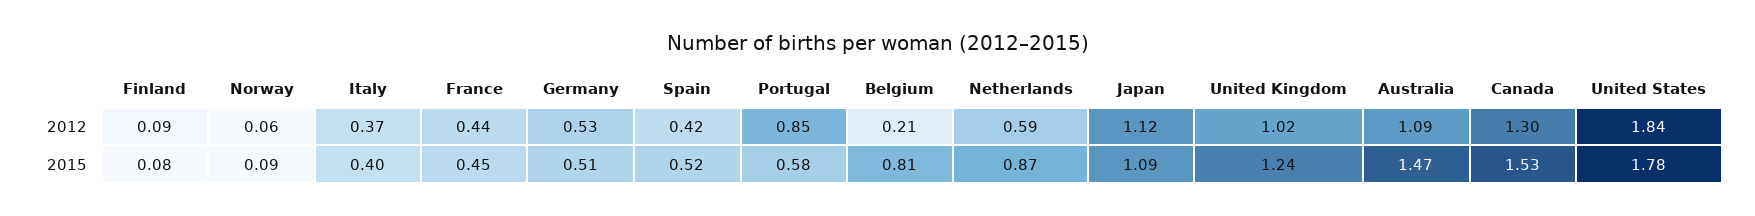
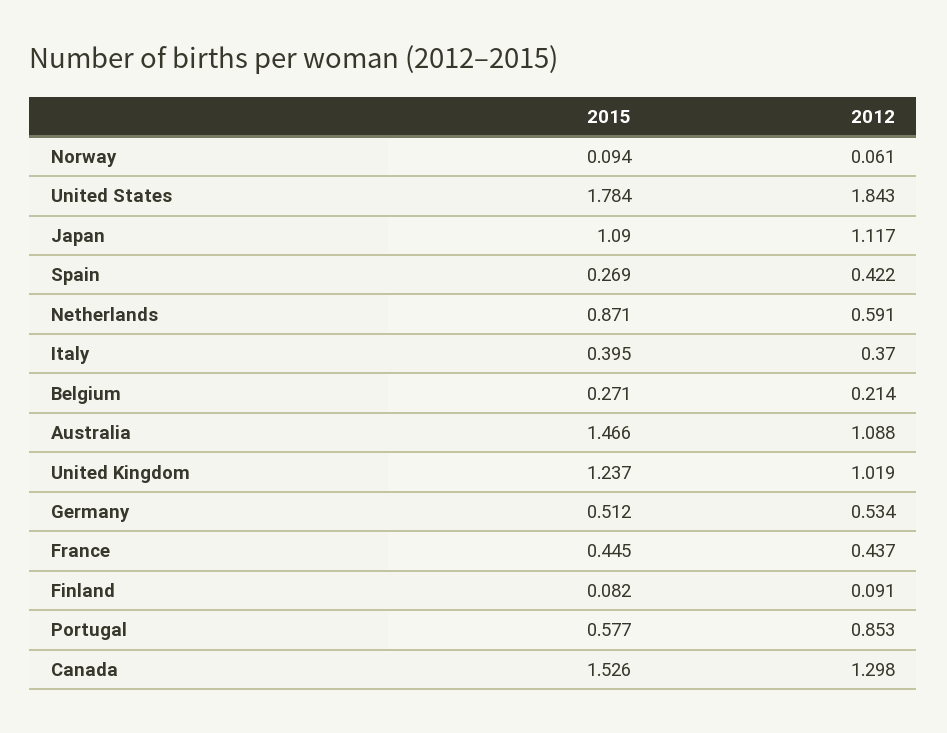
  {
    "Finland": {
      "2012": 0.091,
      "2015": 0.082
    },
    "Norway": {
      "2012": 0.061,
      "2015": 0.094
    },
    "Italy": {
      "2012": 0.37,
      "2015": 0.395
    },
    "France": {
      "2012": 0.437,
      "2015": 0.445
    },
    "Germany": {
      "2012": 0.534,
      "2015": 0.512
    },
    "Spain": {
      "2012": 0.422,
-     "2015": 0.52
+     "2015": 0.269
    },
    "Portugal": {
      "2012": 0.853,
      "2015": 0.577
    },
    "Belgium": {
      "2012": 0.214,
-     "2015": 0.81
+     "2015": 0.271
    },
    "Netherlands": {
      "2012": 0.591,
      "2015": 0.871
    },
    "Japan": {
      "2012": 1.117,
      "2015": 1.09
    },
    "United Kingdom": {
      "2012": 1.019,
      "2015": 1.237
    },
    "Australia": {
      "2012": 1.088,
      "2015": 1.466
    },
    "Canada": {
      "2012": 1.298,
      "2015": 1.526
    },
    "United States": {
      "2012": 1.843,
      "2015": 1.784
    }
  }

